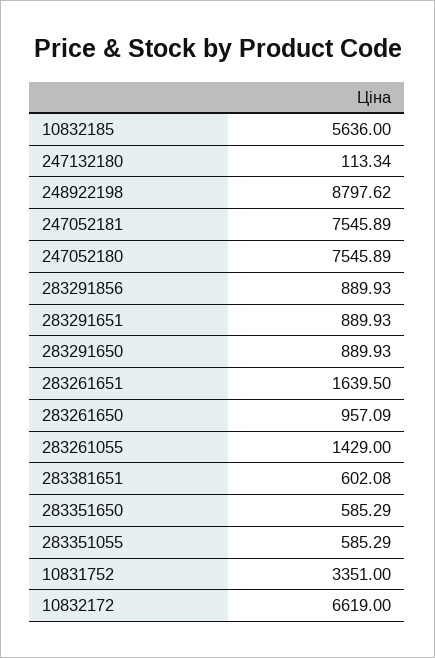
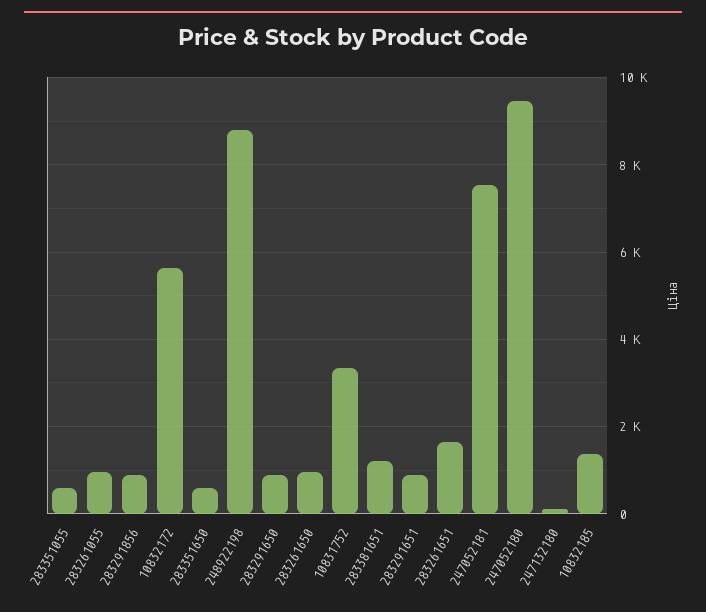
  {
-   "10832185": 5636,
+   "10832185": 1400,
    "247132180": 113.34,
    "248922198": 8797.62,
    "247052181": 7545.89,
-   "247052180": 7545.89,
+   "247052180": 9400,
    "283291856": 889.93,
    "283291651": 889.93,
    "283291650": 889.93,
    "283261651": 1639.5,
    "283261650": 957.09,
-   "283261055": 1429,
+   "283261055": 1000,
-   "283381651": 602.08,
+   "283381651": 1200,
    "283351650": 585.29,
    "283351055": 585.29,
    "10831752": 3351,
-   "10832172": 6619
+   "10832172": 5600
  }

